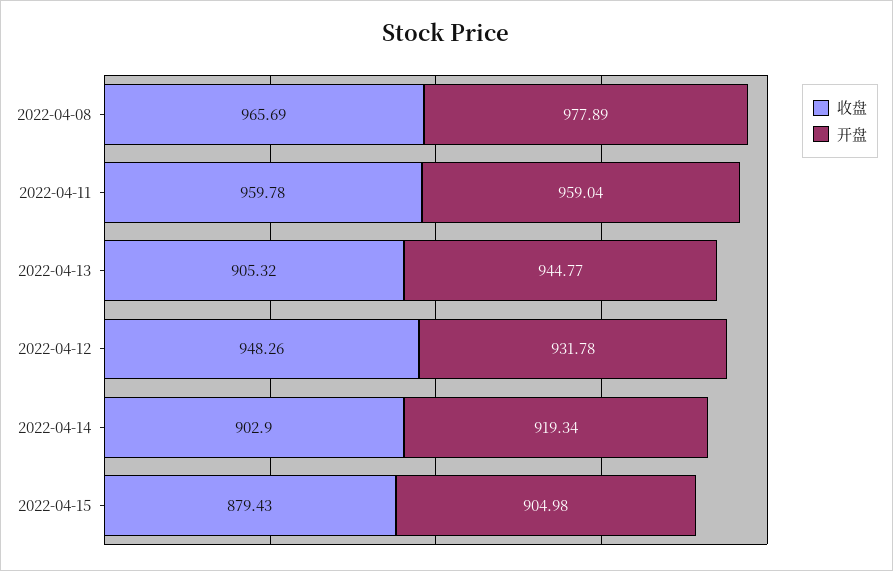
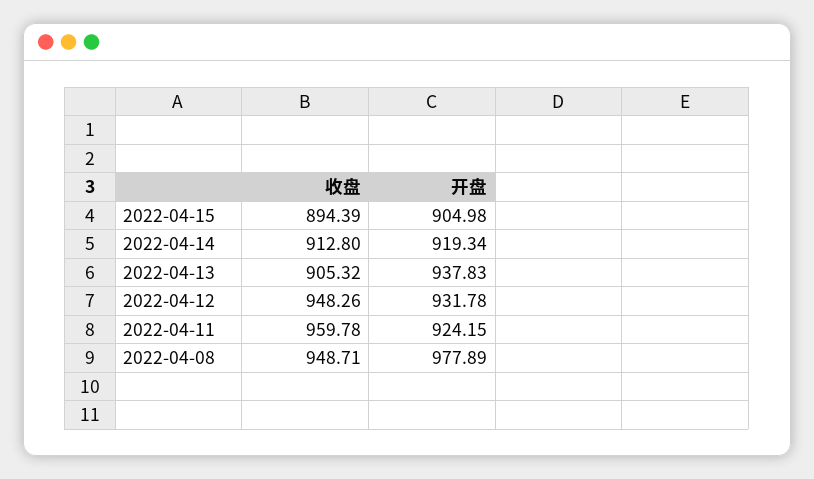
  {
    "收盘": {
-     "2022-04-08": 965.69,
+     "2022-04-08": 948.71,
      "2022-04-11": 959.78,
      "2022-04-13": 905.32,
      "2022-04-12": 948.26,
-     "2022-04-14": 902.9,
+     "2022-04-14": 912.8,
-     "2022-04-15": 879.43
+     "2022-04-15": 894.39
    },
    "开盘": {
      "2022-04-08": 977.89,
-     "2022-04-11": 959.04,
+     "2022-04-11": 924.15,
-     "2022-04-13": 944.77,
+     "2022-04-13": 937.83,
      "2022-04-12": 931.78,
      "2022-04-14": 919.34,
      "2022-04-15": 904.98
    }
  }

